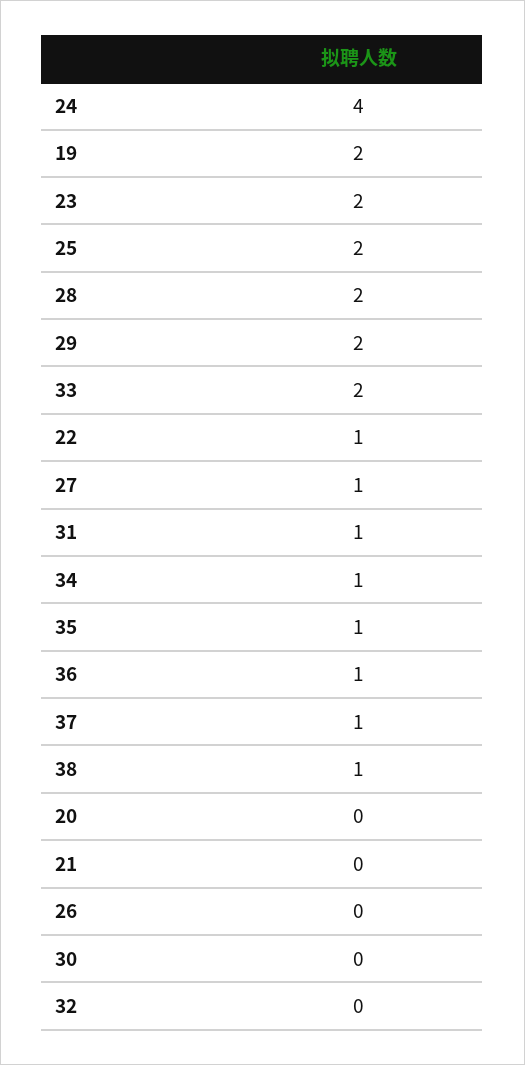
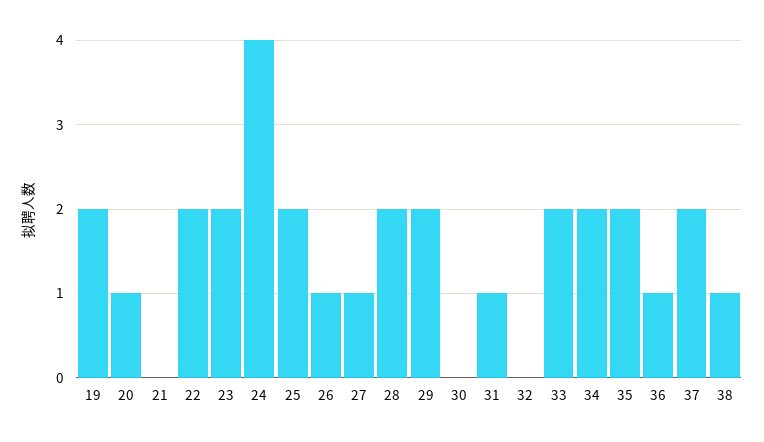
  {
    "24": 4,
    "19": 2,
    "23": 2,
    "25": 2,
    "28": 2,
    "29": 2,
    "33": 2,
-   "22": 1,
+   "22": 2,
    "27": 1,
    "31": 1,
-   "34": 1,
+   "34": 2,
-   "35": 1,
+   "35": 2,
    "36": 1,
-   "37": 1,
+   "37": 2,
    "38": 1,
-   "20": 0,
+   "20": 1,
    "21": 0,
-   "26": 0,
+   "26": 1,
    "30": 0,
    "32": 0
  }

